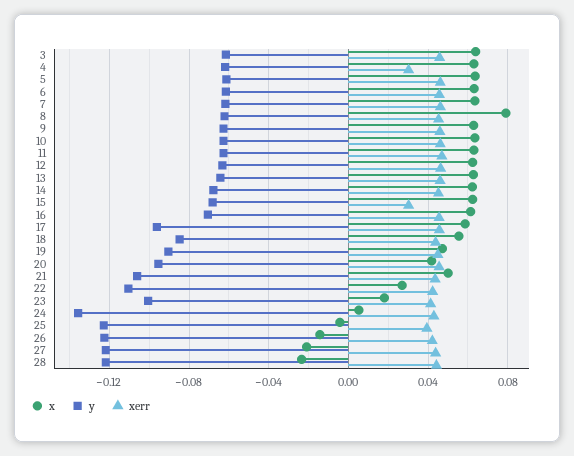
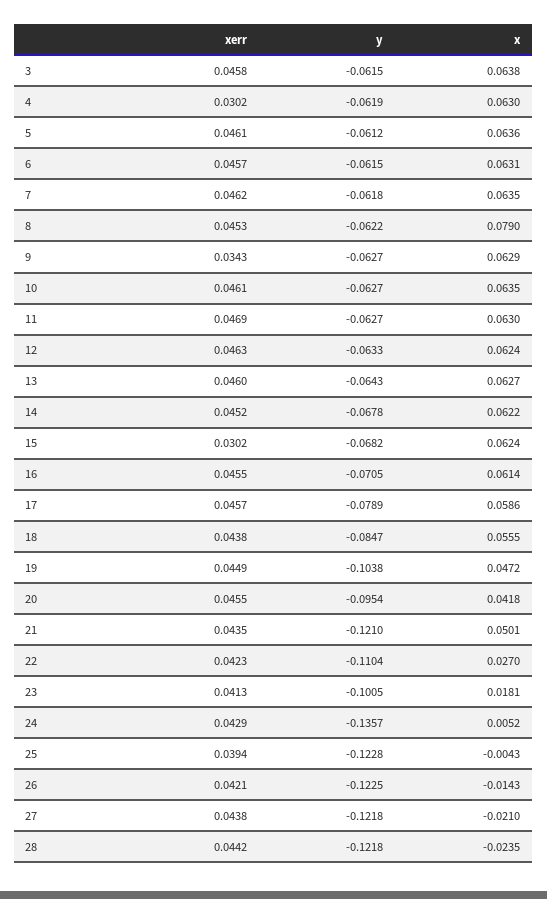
  {
    "x": {
      "3": 0.0638,
      "4": 0.063,
      "5": 0.0636,
      "6": 0.0631,
      "7": 0.0635,
      "8": 0.079,
      "9": 0.0629,
      "10": 0.0635,
      "11": 0.063,
      "12": 0.0624,
      "13": 0.0627,
      "14": 0.0622,
      "15": 0.0624,
      "16": 0.0614,
      "17": 0.0586,
      "18": 0.0555,
      "19": 0.0472,
      "20": 0.0418,
      "21": 0.0501,
      "22": 0.027,
      "23": 0.0181,
      "24": 0.0052,
      "25": -0.0043,
      "26": -0.0143,
      "27": -0.021,
      "28": -0.0235
    },
    "y": {
      "3": -0.0615,
      "4": -0.0619,
      "5": -0.0612,
      "6": -0.0615,
      "7": -0.0618,
      "8": -0.0622,
      "9": -0.0627,
      "10": -0.0627,
      "11": -0.0627,
      "12": -0.0633,
      "13": -0.0643,
      "14": -0.0678,
      "15": -0.0682,
      "16": -0.0705,
-     "17": -0.095,
+     "17": -0.0789,
      "18": -0.0847,
-     "19": -0.09,
+     "19": -0.1038,
      "20": -0.0954,
-     "21": -0.105,
+     "21": -0.121,
      "22": -0.1104,
      "23": -0.1005,
      "24": -0.1357,
      "25": -0.1228,
      "26": -0.1225,
      "27": -0.1218,
      "28": -0.1218
    },
    "xerr": {
      "3": 0.0458,
      "4": 0.0302,
      "5": 0.0461,
      "6": 0.0457,
      "7": 0.0462,
      "8": 0.0453,
-     "9": 0.045,
+     "9": 0.0343,
      "10": 0.0461,
      "11": 0.0469,
      "12": 0.0463,
      "13": 0.046,
      "14": 0.0452,
      "15": 0.0302,
      "16": 0.0455,
      "17": 0.0457,
      "18": 0.0438,
      "19": 0.0449,
      "20": 0.0455,
      "21": 0.0435,
      "22": 0.0423,
      "23": 0.0413,
      "24": 0.0429,
      "25": 0.0394,
      "26": 0.0421,
      "27": 0.0438,
      "28": 0.0442
    }
  }

